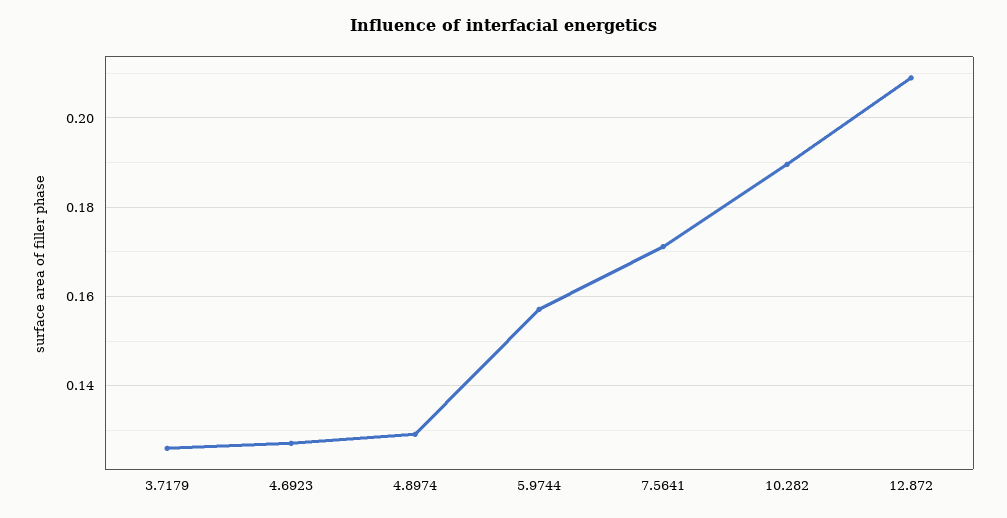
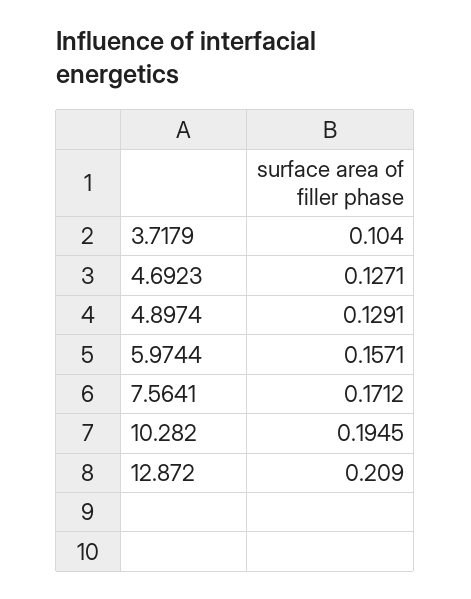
  {
-   "3.7179": 0.126,
+   "3.7179": 0.104,
    "4.6923": 0.1271,
    "4.8974": 0.1291,
    "5.9744": 0.1571,
    "7.5641": 0.1712,
-   "10.282": 0.19,
+   "10.282": 0.1945,
    "12.872": 0.209
  }

